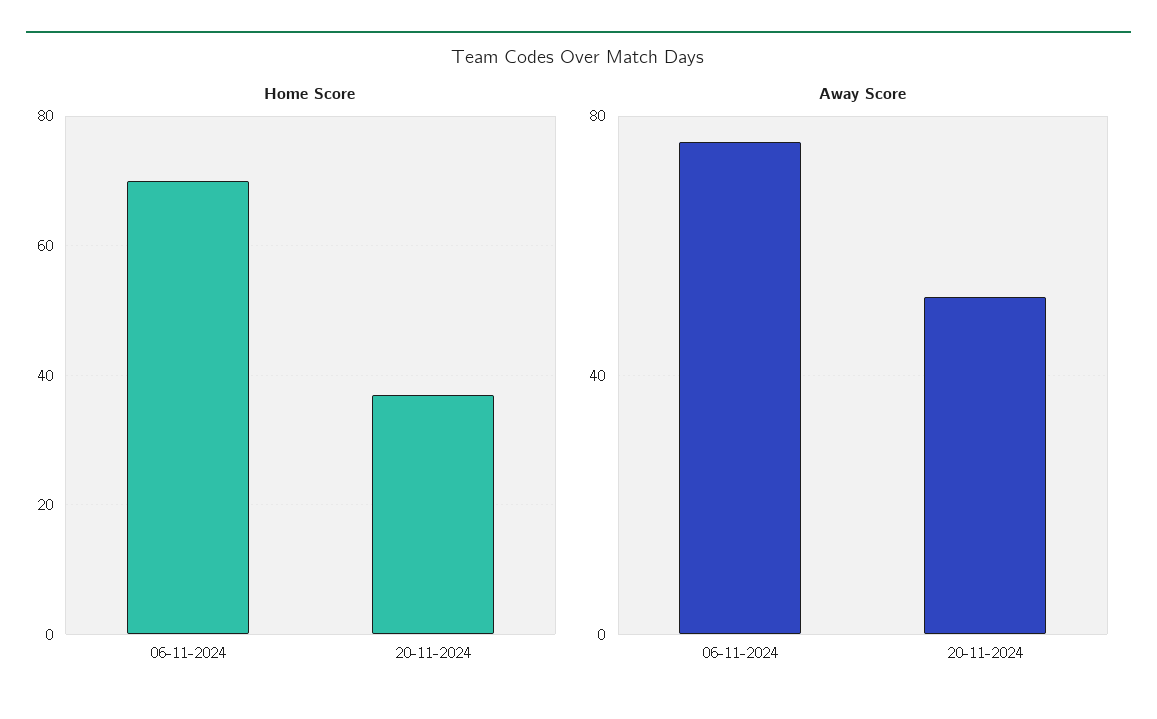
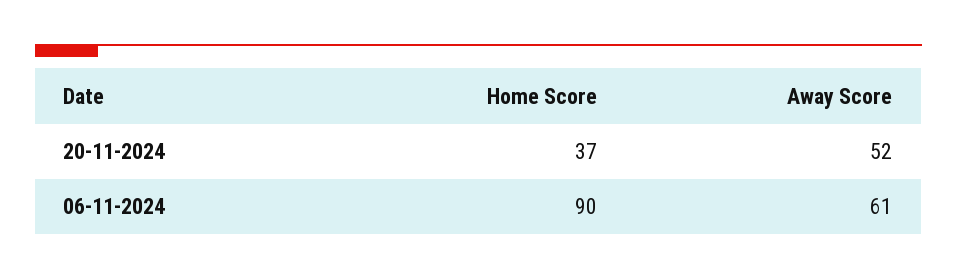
  {
    "Home Score": {
-     "06-11-2024": 70,
+     "06-11-2024": 90,
      "20-11-2024": 37
    },
    "Away Score": {
-     "06-11-2024": 75,
+     "06-11-2024": 61,
      "20-11-2024": 52
    }
  }

